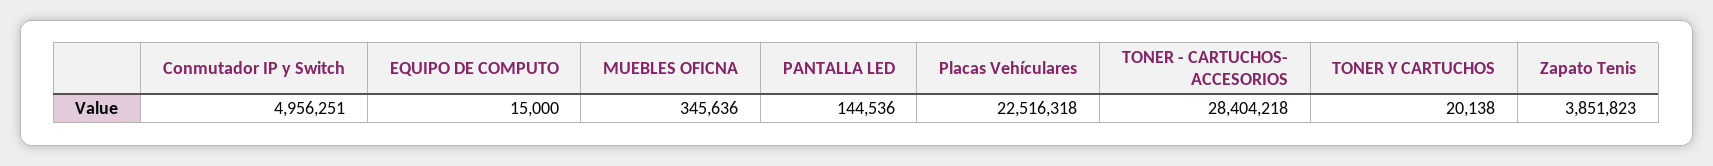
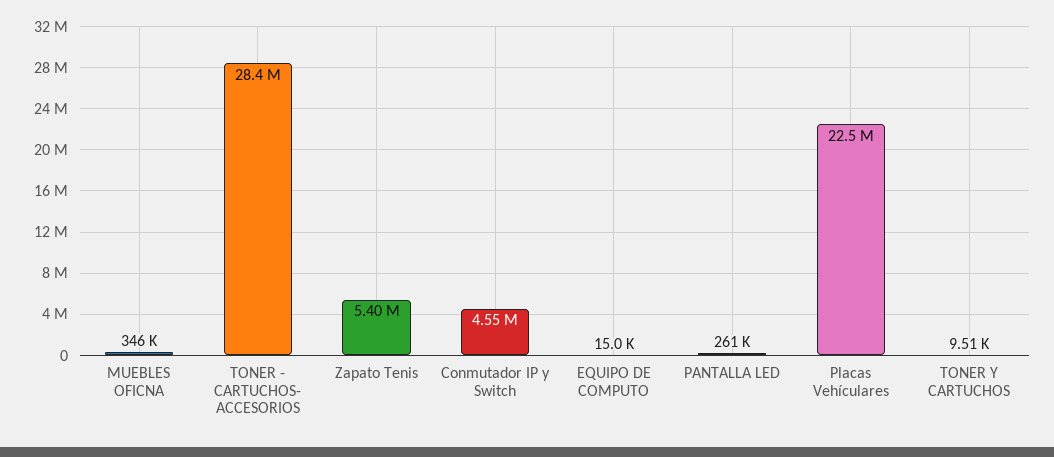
  {
-   "Conmutador IP y Switch": 4956251,
+   "Conmutador IP y Switch": 4550000,
    "EQUIPO DE COMPUTO": 15000,
    "MUEBLES OFICNA": 345636,
-   "PANTALLA LED": 144536,
+   "PANTALLA LED": 261000,
    "Placas Vehículares": 22516318,
    "TONER - CARTUCHOS- ACCESORIOS": 28404218,
-   "TONER Y CARTUCHOS": 20138,
+   "TONER Y CARTUCHOS": 9510,
-   "Zapato Tenis": 3851823
+   "Zapato Tenis": 5400000
  }

